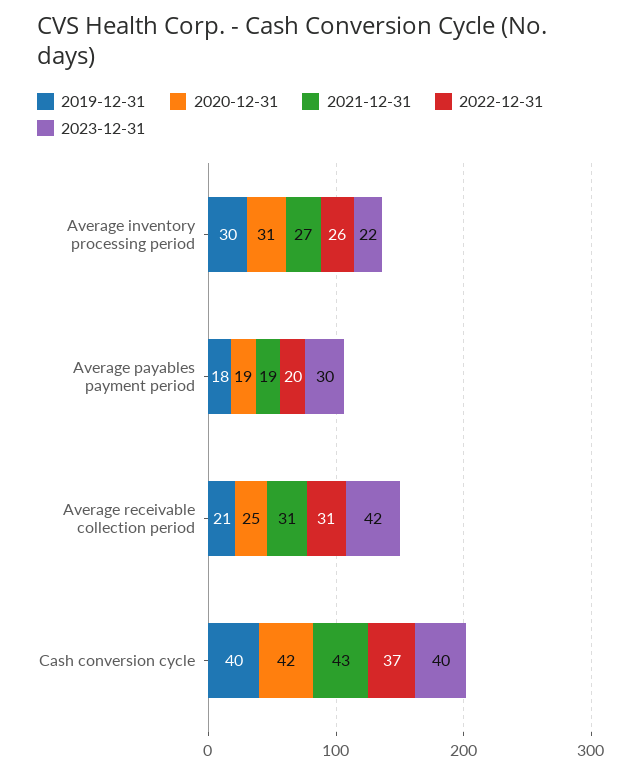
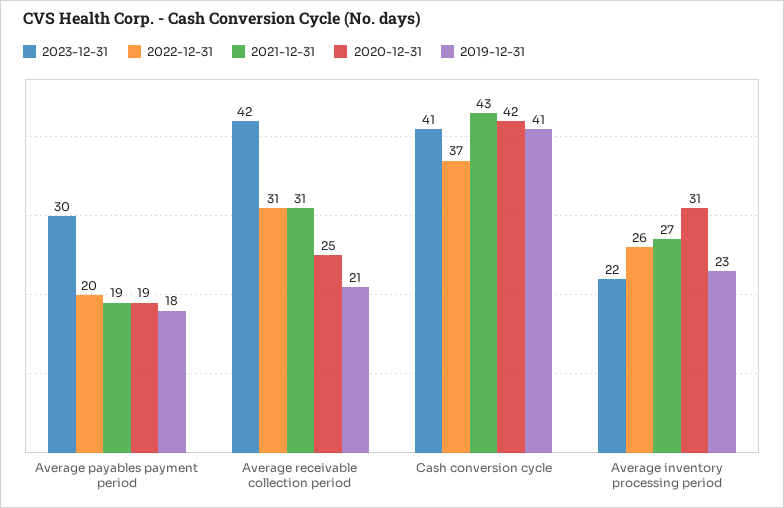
  {
    "2019-12-31": {
-     "Average inventory processing period": 30,
+     "Average inventory processing period": 23,
      "Average payables payment period": 18,
      "Average receivable collection period": 21,
-     "Cash conversion cycle": 40
+     "Cash conversion cycle": 41
    },
    "2020-12-31": {
      "Average inventory processing period": 31,
      "Average payables payment period": 19,
      "Average receivable collection period": 25,
      "Cash conversion cycle": 42
    },
    "2021-12-31": {
      "Average inventory processing period": 27,
      "Average payables payment period": 19,
      "Average receivable collection period": 31,
      "Cash conversion cycle": 43
    },
    "2022-12-31": {
      "Average inventory processing period": 26,
      "Average payables payment period": 20,
      "Average receivable collection period": 31,
      "Cash conversion cycle": 37
    },
    "2023-12-31": {
      "Average inventory processing period": 22,
      "Average payables payment period": 30,
      "Average receivable collection period": 42,
-     "Cash conversion cycle": 40
+     "Cash conversion cycle": 41
    }
  }

